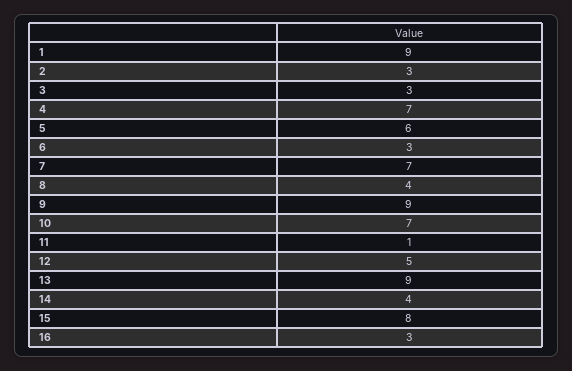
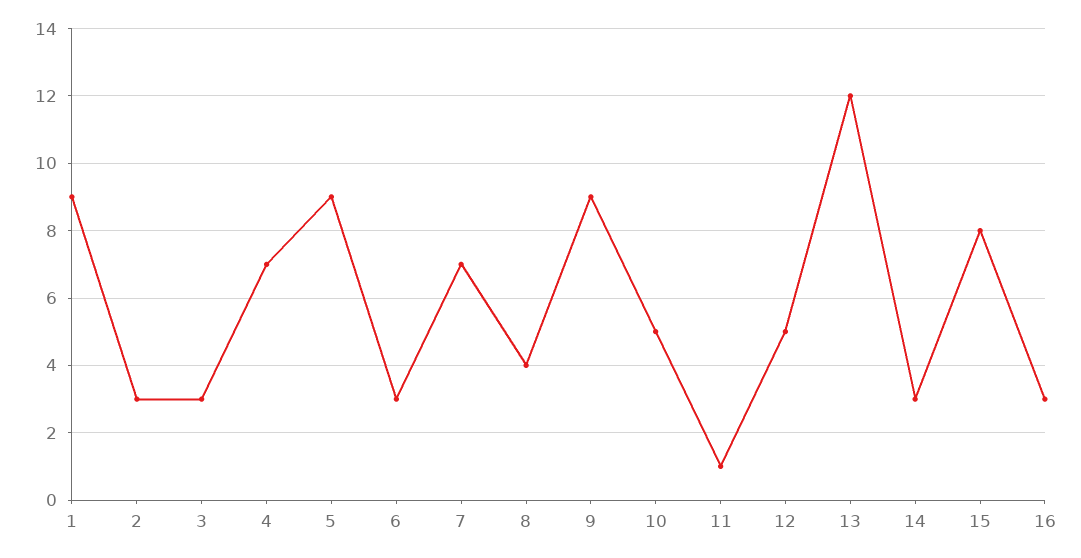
  {
    "1": 9,
    "2": 3,
    "3": 3,
    "4": 7,
-   "5": 6,
+   "5": 9,
    "6": 3,
    "7": 7,
    "8": 4,
    "9": 9,
-   "10": 7,
+   "10": 5,
    "11": 1,
    "12": 5,
-   "13": 9,
+   "13": 12,
-   "14": 4,
+   "14": 3,
    "15": 8,
    "16": 3
  }

